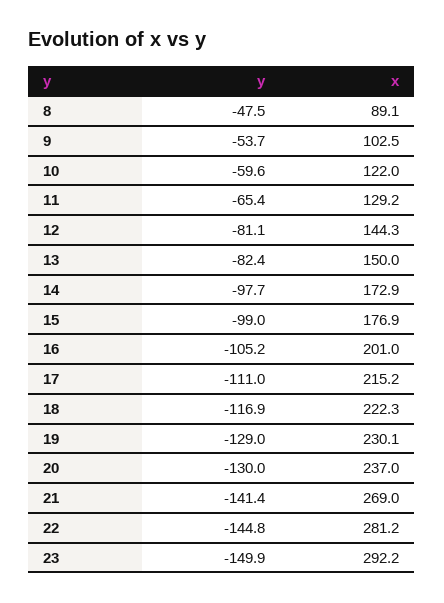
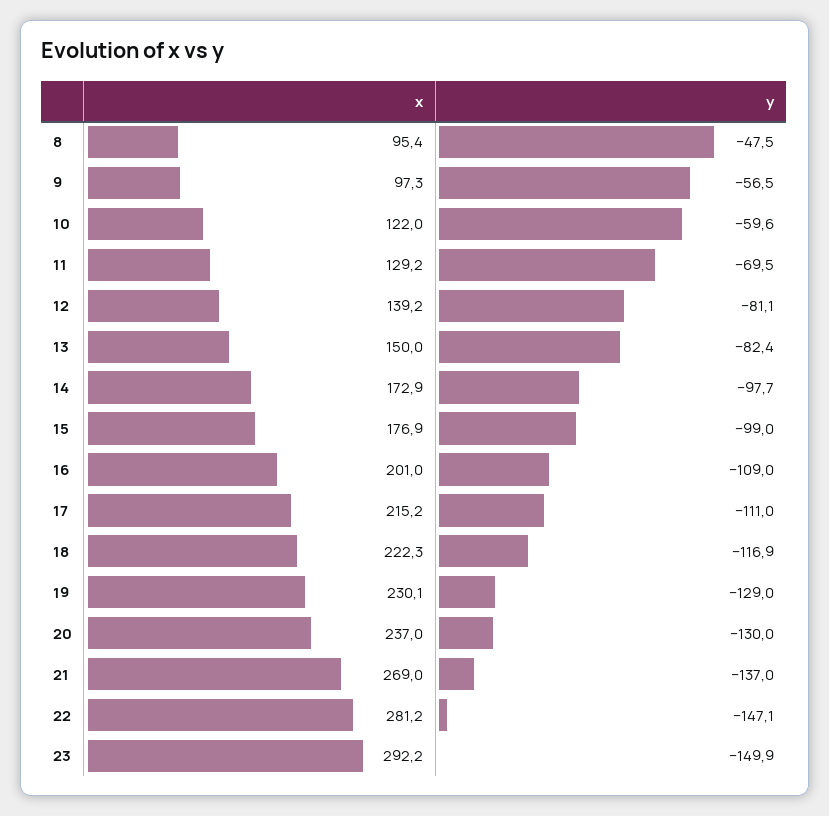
  {
    "y": {
      "8": -47.5,
-     "9": -53.7,
+     "9": -56.5,
      "10": -59.6,
-     "11": -65.4,
+     "11": -69.5,
      "12": -81.1,
      "13": -82.4,
      "14": -97.7,
      "15": -99,
-     "16": -105.2,
+     "16": -109,
      "17": -111,
      "18": -116.9,
      "19": -129,
      "20": -130,
-     "21": -141.4,
+     "21": -137,
-     "22": -144.8,
+     "22": -147.1,
      "23": -149.9
    },
    "x": {
-     "8": 89.1,
+     "8": 95.4,
-     "9": 102.5,
+     "9": 97.3,
      "10": 122,
      "11": 129.2,
-     "12": 144.3,
+     "12": 139.2,
      "13": 150,
      "14": 172.9,
      "15": 176.9,
      "16": 201,
      "17": 215.2,
      "18": 222.3,
      "19": 230.1,
      "20": 237,
      "21": 269,
      "22": 281.2,
      "23": 292.2
    }
  }

